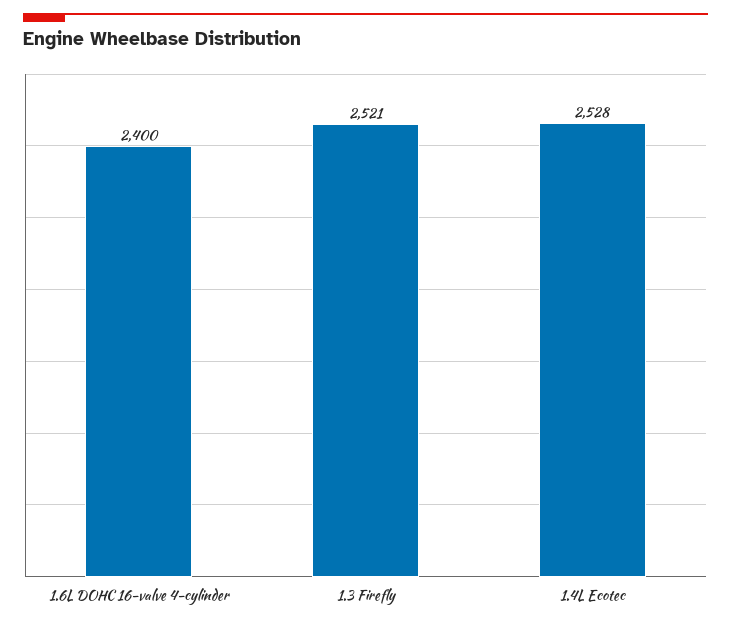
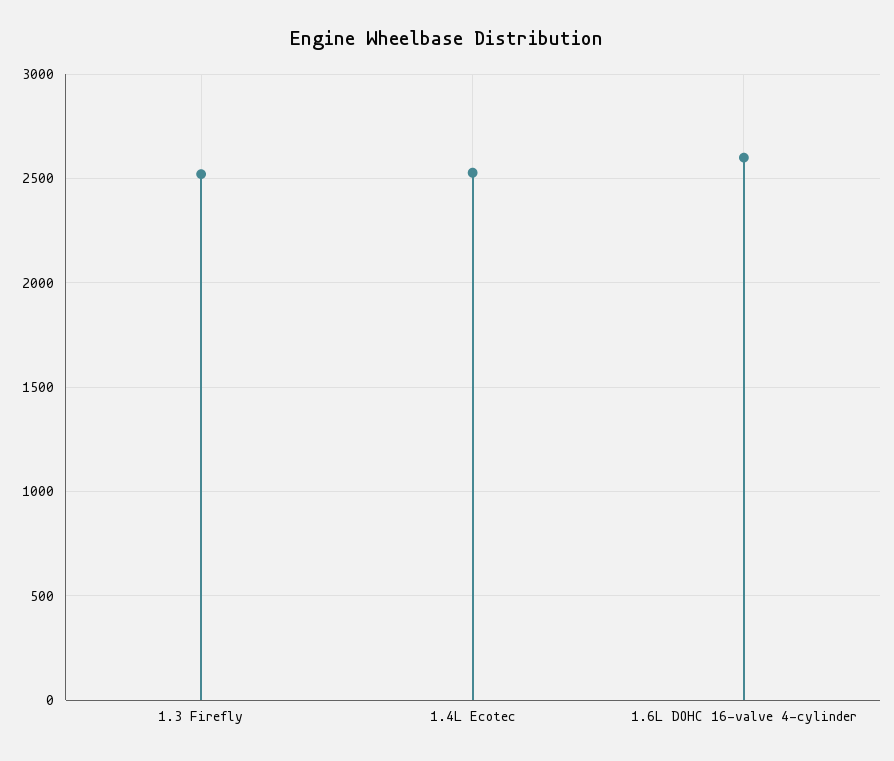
  {
-   "1.6L DOHC 16-valve 4-cylinder": 2400,
+   "1.6L DOHC 16-valve 4-cylinder": 2600,
    "1.3 Firefly": 2521,
    "1.4L Ecotec": 2528
  }

